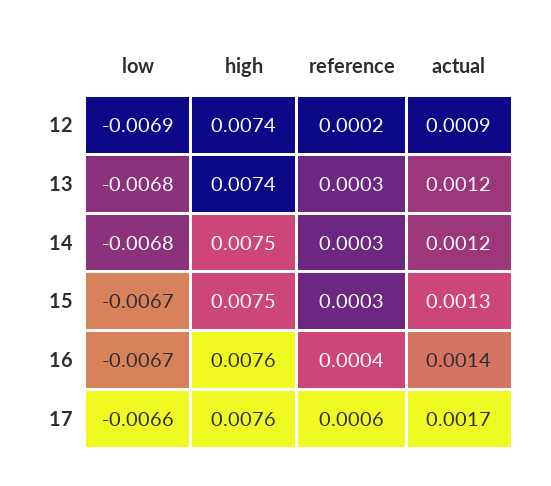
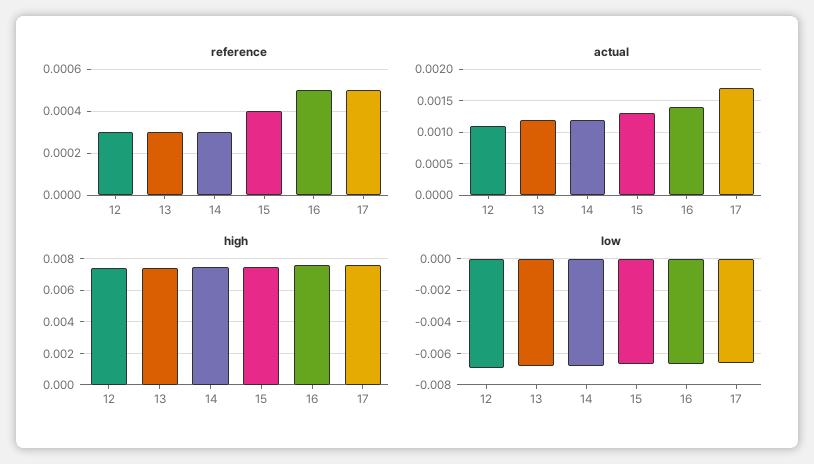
  {
    "low": {
      "12": -0.0069,
      "13": -0.0068,
      "14": -0.0068,
      "15": -0.0067,
      "16": -0.0067,
      "17": -0.0066
    },
    "high": {
      "12": 0.0074,
      "13": 0.0074,
      "14": 0.0075,
      "15": 0.0075,
      "16": 0.0076,
      "17": 0.0076
    },
    "reference": {
-     "12": 0.0002,
+     "12": 0.0003,
      "13": 0.0003,
      "14": 0.0003,
-     "15": 0.0003,
+     "15": 0.0004,
-     "16": 0.0004,
+     "16": 0.0005,
-     "17": 0.0006
+     "17": 0.0005
    },
    "actual": {
-     "12": 0.0009,
+     "12": 0.0011,
      "13": 0.0012,
      "14": 0.0012,
      "15": 0.0013,
      "16": 0.0014,
      "17": 0.0017
    }
  }

